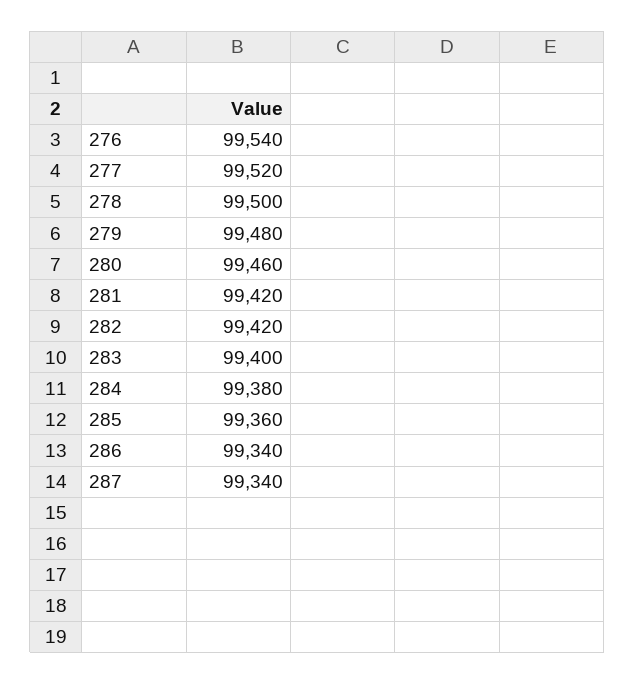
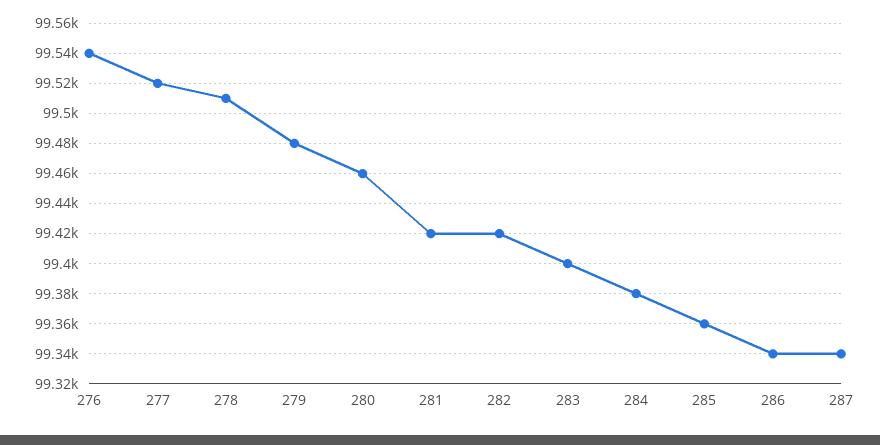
  {
    "276": 99540,
    "277": 99520,
-   "278": 99500,
+   "278": 99510,
    "279": 99480,
    "280": 99460,
    "281": 99420,
    "282": 99420,
    "283": 99400,
    "284": 99380,
    "285": 99360,
    "286": 99340,
    "287": 99340
  }

